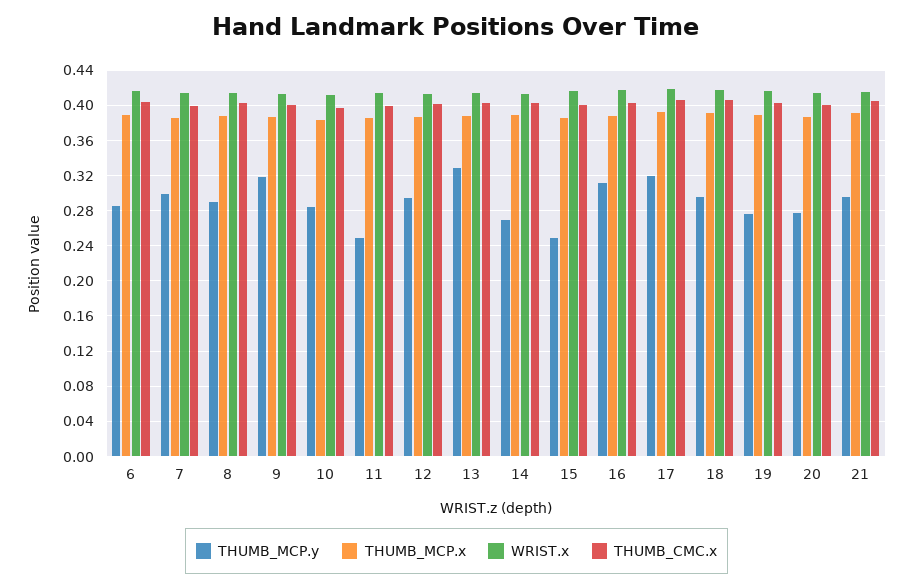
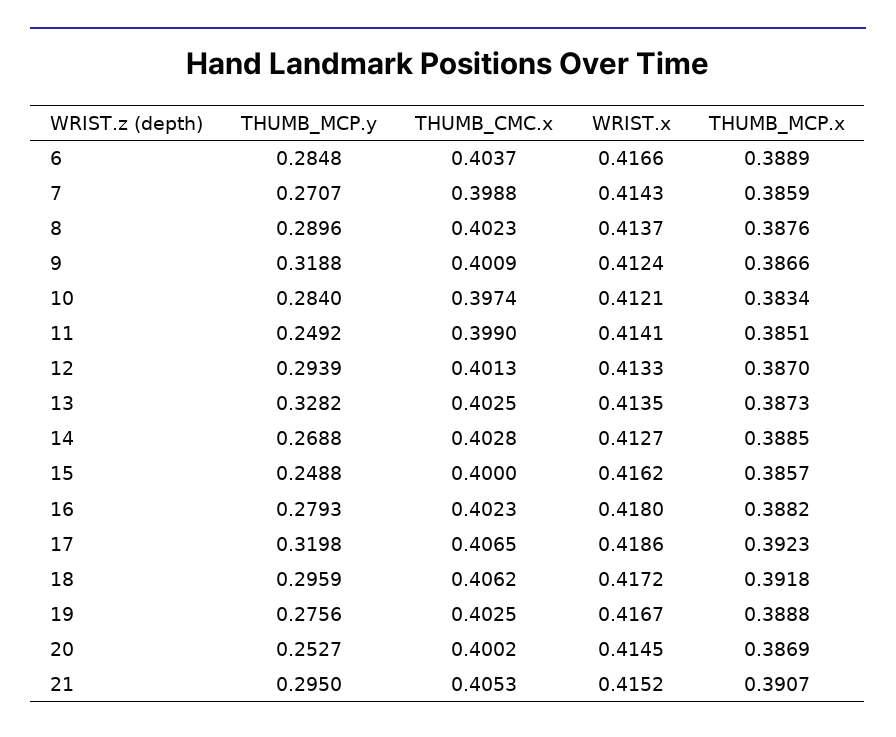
  {
    "THUMB_MCP.y": {
      "6": 0.2848,
-     "7": 0.3,
+     "7": 0.2707,
      "8": 0.2896,
      "9": 0.3188,
      "10": 0.284,
      "11": 0.2492,
      "12": 0.2939,
      "13": 0.3282,
      "14": 0.2688,
      "15": 0.2488,
-     "16": 0.31,
+     "16": 0.2793,
      "17": 0.3198,
      "18": 0.2959,
      "19": 0.2756,
-     "20": 0.28,
+     "20": 0.2527,
      "21": 0.295
    },
    "THUMB_MCP.x": {
      "6": 0.3889,
      "7": 0.3859,
      "8": 0.3876,
      "9": 0.3866,
      "10": 0.3834,
      "11": 0.3851,
      "12": 0.387,
      "13": 0.3873,
      "14": 0.3885,
      "15": 0.3857,
      "16": 0.3882,
      "17": 0.3923,
      "18": 0.3918,
      "19": 0.3888,
      "20": 0.3869,
      "21": 0.3907
    },
    "WRIST.x": {
      "6": 0.4166,
      "7": 0.4143,
      "8": 0.4137,
      "9": 0.4124,
      "10": 0.4121,
      "11": 0.4141,
      "12": 0.4133,
      "13": 0.4135,
      "14": 0.4127,
      "15": 0.4162,
      "16": 0.418,
      "17": 0.4186,
      "18": 0.4172,
      "19": 0.4167,
      "20": 0.4145,
      "21": 0.4152
    },
    "THUMB_CMC.x": {
      "6": 0.4037,
      "7": 0.3988,
      "8": 0.4023,
      "9": 0.4009,
      "10": 0.3974,
      "11": 0.399,
      "12": 0.4013,
      "13": 0.4025,
      "14": 0.4028,
      "15": 0.4,
      "16": 0.4023,
      "17": 0.4065,
      "18": 0.4062,
      "19": 0.4025,
      "20": 0.4002,
      "21": 0.4053
    }
  }

